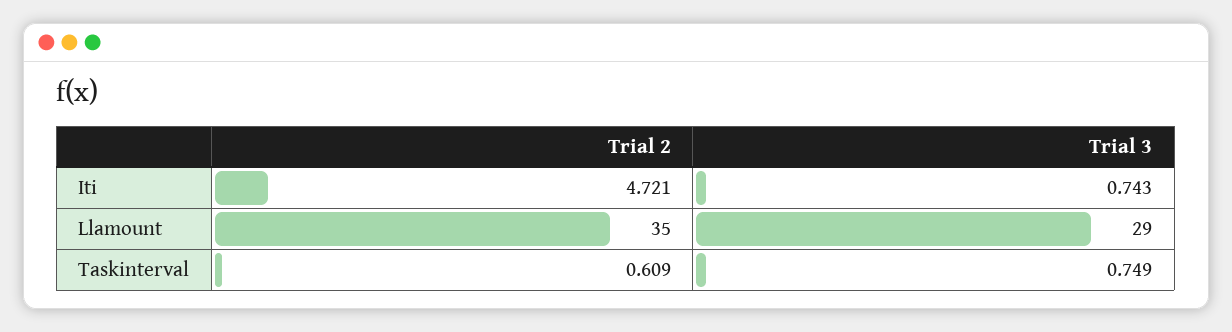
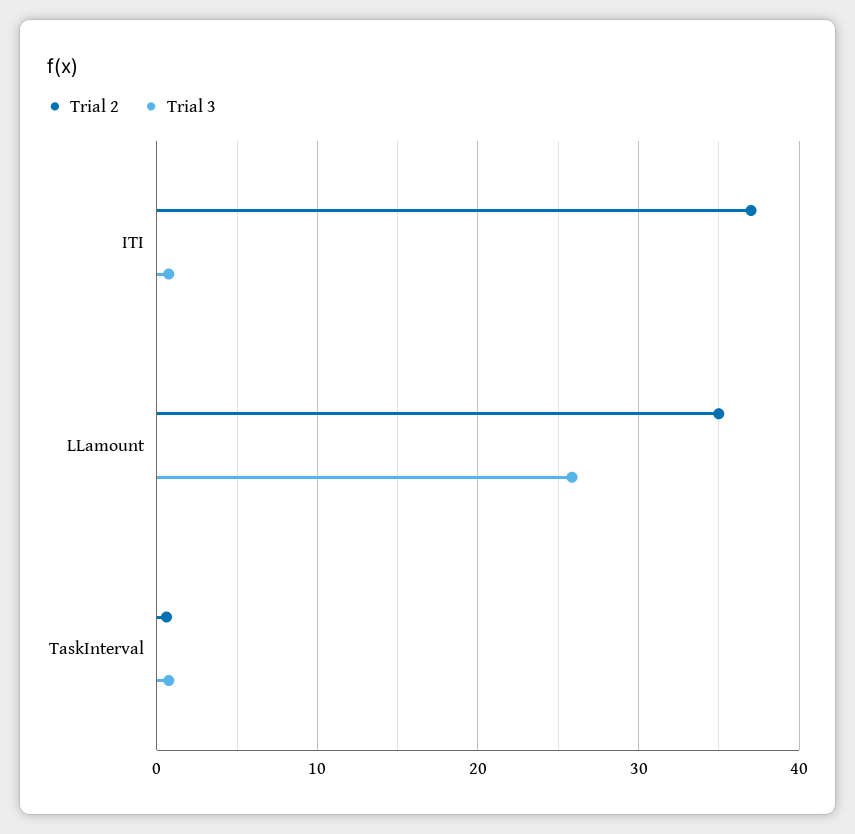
  {
    "Trial 2": {
-     "Iti": 4.721,
+     "Iti": 37,
      "Llamount": 35,
      "Taskinterval": 0.609
    },
    "Trial 3": {
      "Iti": 0.743,
-     "Llamount": 29,
+     "Llamount": 26,
      "Taskinterval": 0.749
    }
  }

